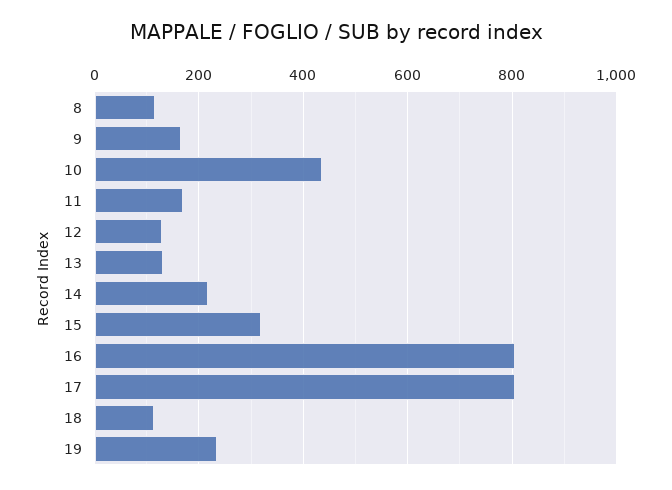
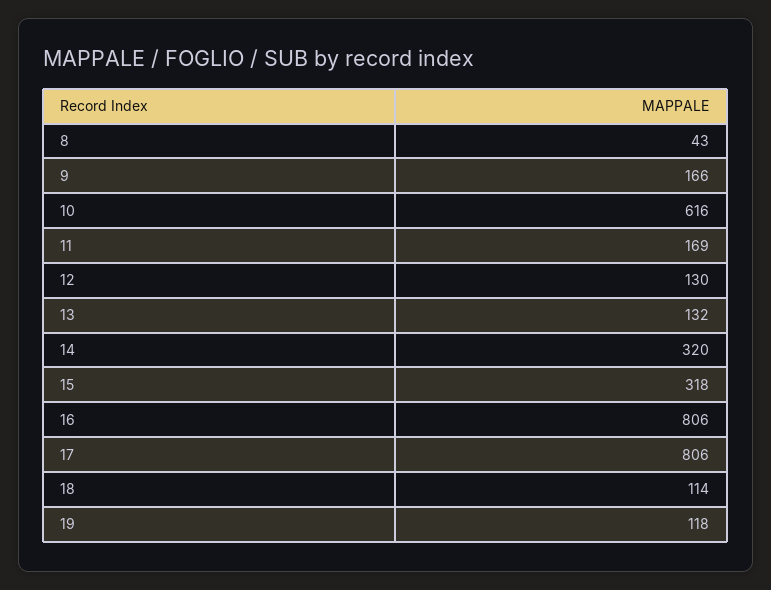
  {
-   "8": 120,
+   "8": 43,
    "9": 166,
-   "10": 440,
+   "10": 616,
    "11": 169,
    "12": 130,
    "13": 132,
-   "14": 220,
+   "14": 320,
    "15": 318,
    "16": 806,
    "17": 806,
    "18": 114,
-   "19": 240
+   "19": 118
  }

